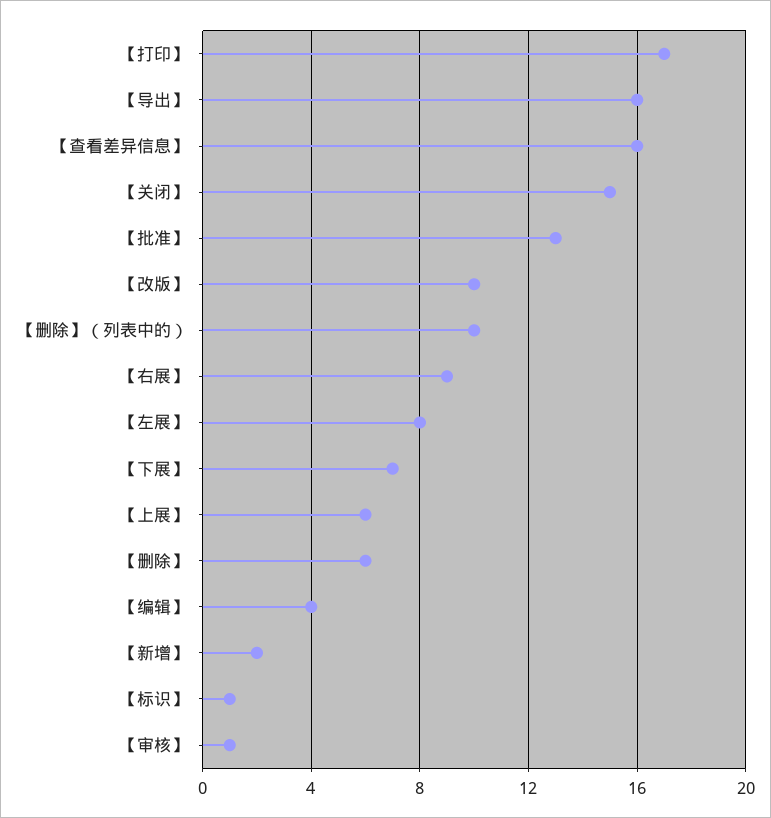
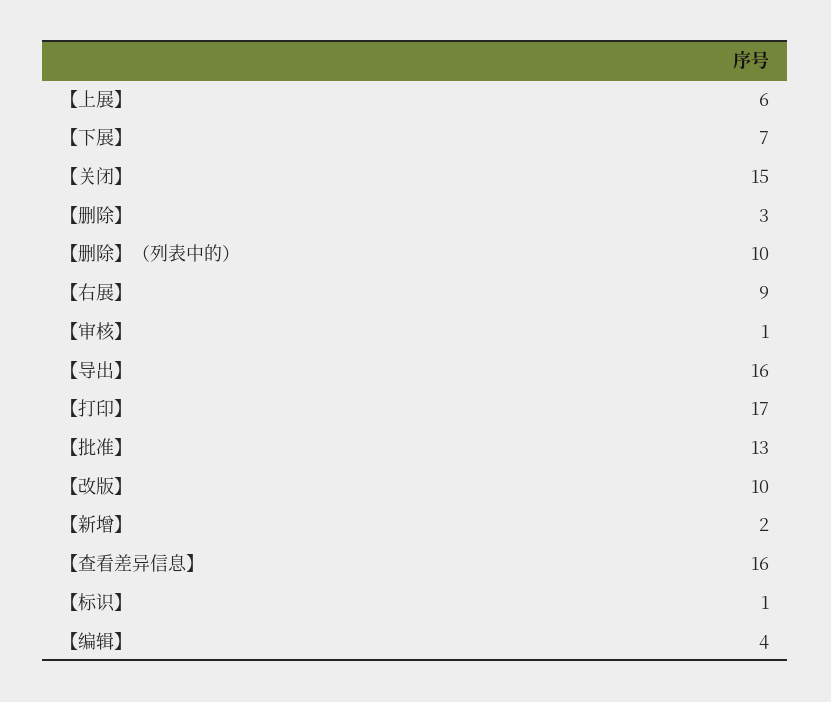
  {
    "【打印】": 17,
    "【导出】": 16,
    "【查看差异信息】": 16,
    "【关闭】": 15,
    "【批准】": 13,
    "【改版】": 10,
    "【删除】（列表中的）": 10,
    "【右展】": 9,
-   "【左展】": 8,
    "【下展】": 7,
    "【上展】": 6,
-   "【删除】": 6,
+   "【删除】": 3,
    "【编辑】": 4,
    "【新增】": 2,
    "【标识】": 1,
    "【审核】": 1
  }

